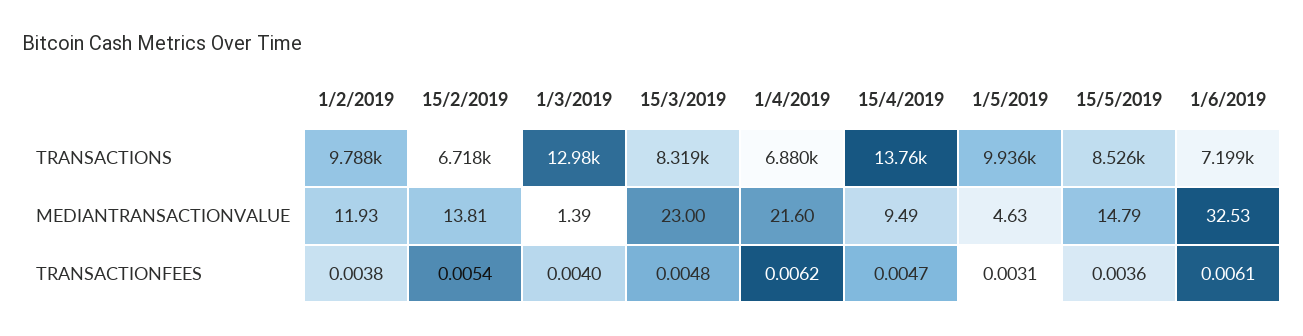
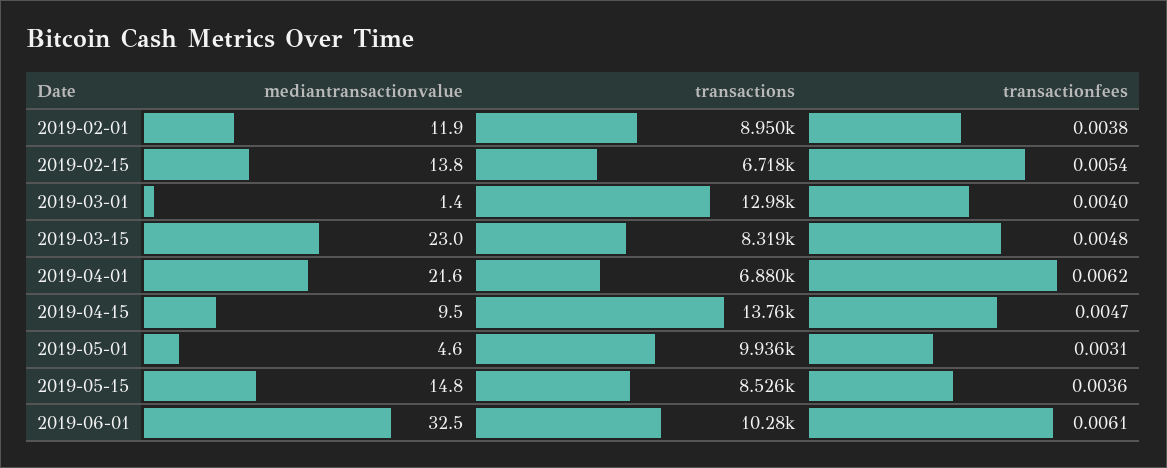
  {
    "1/2/2019": {
-     "TRANSACTIONS": 9788,
+     "TRANSACTIONS": 8950,
      "MEDIANTRANSACTIONVALUE": 11.93,
      "TRANSACTIONFEES": 0.0038
    },
    "15/2/2019": {
      "TRANSACTIONS": 6718,
      "MEDIANTRANSACTIONVALUE": 13.81,
      "TRANSACTIONFEES": 0.0054
    },
    "1/3/2019": {
      "TRANSACTIONS": 12980,
      "MEDIANTRANSACTIONVALUE": 1.39,
      "TRANSACTIONFEES": 0.004
    },
    "15/3/2019": {
      "TRANSACTIONS": 8319,
      "MEDIANTRANSACTIONVALUE": 23,
      "TRANSACTIONFEES": 0.0048
    },
    "1/4/2019": {
      "TRANSACTIONS": 6880,
      "MEDIANTRANSACTIONVALUE": 21.6,
      "TRANSACTIONFEES": 0.0062
    },
    "15/4/2019": {
      "TRANSACTIONS": 13760,
      "MEDIANTRANSACTIONVALUE": 9.49,
      "TRANSACTIONFEES": 0.0047
    },
    "1/5/2019": {
      "TRANSACTIONS": 9936,
      "MEDIANTRANSACTIONVALUE": 4.63,
      "TRANSACTIONFEES": 0.0031
    },
    "15/5/2019": {
      "TRANSACTIONS": 8526,
      "MEDIANTRANSACTIONVALUE": 14.79,
      "TRANSACTIONFEES": 0.0036
    },
    "1/6/2019": {
-     "TRANSACTIONS": 7199,
+     "TRANSACTIONS": 10280,
      "MEDIANTRANSACTIONVALUE": 32.53,
      "TRANSACTIONFEES": 0.0061
    }
  }

